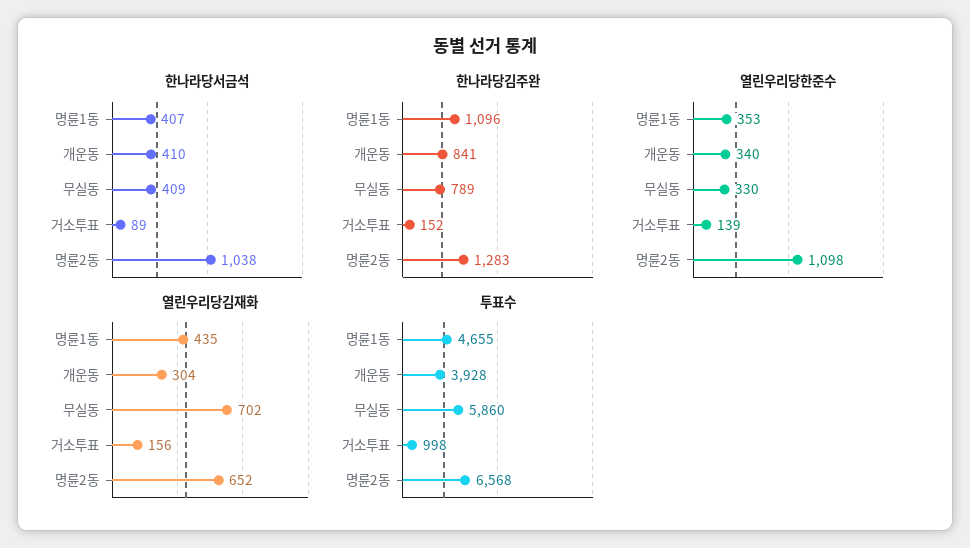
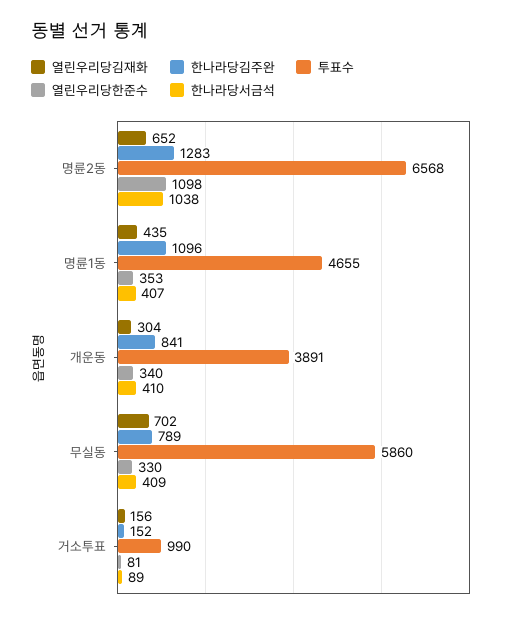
  {
    "한나라당서금석": {
      "명륜1동": 407,
      "개운동": 410,
      "무실동": 409,
      "거소투표": 89,
      "명륜2동": 1038
    },
    "한나라당김주완": {
      "명륜1동": 1096,
      "개운동": 841,
      "무실동": 789,
      "거소투표": 152,
      "명륜2동": 1283
    },
    "열린우리당한준수": {
      "명륜1동": 353,
      "개운동": 340,
      "무실동": 330,
-     "거소투표": 139,
+     "거소투표": 81,
      "명륜2동": 1098
    },
    "열린우리당김재화": {
      "명륜1동": 435,
      "개운동": 304,
      "무실동": 702,
      "거소투표": 156,
      "명륜2동": 652
    },
    "투표수": {
      "명륜1동": 4655,
-     "개운동": 3928,
+     "개운동": 3891,
      "무실동": 5860,
-     "거소투표": 998,
+     "거소투표": 990,
      "명륜2동": 6568
    }
  }

